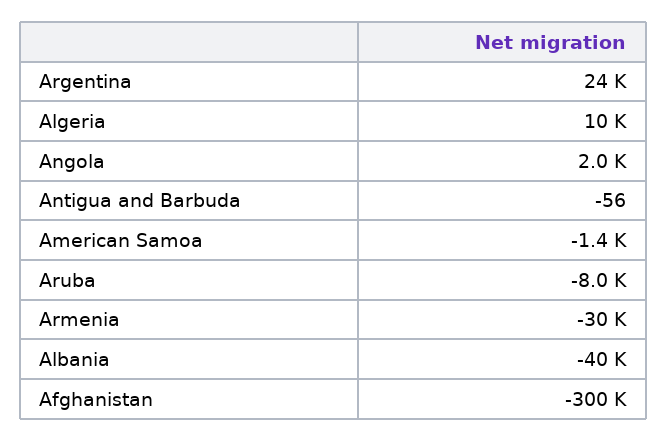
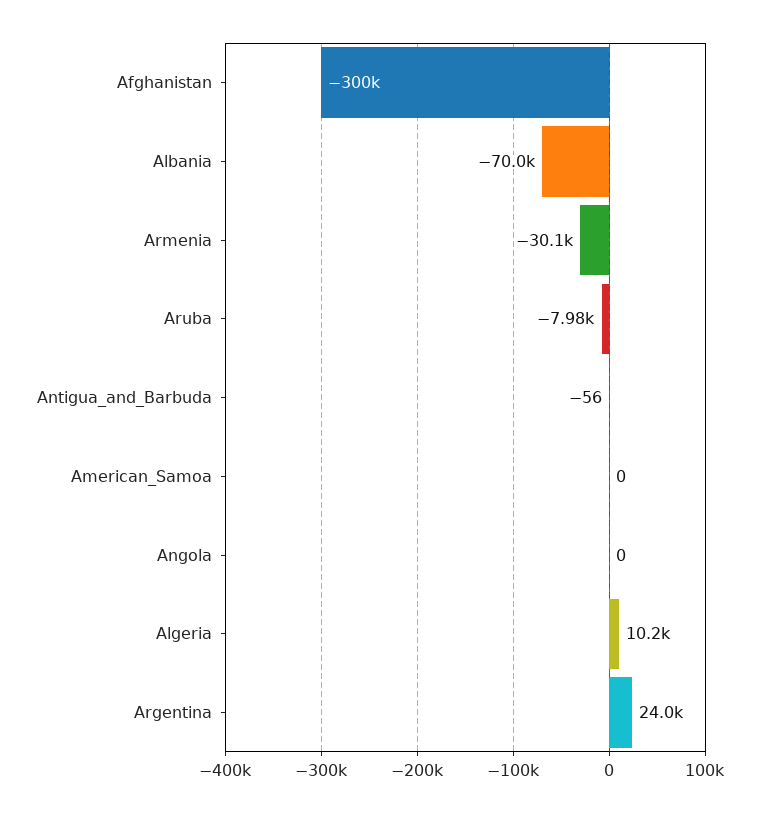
  {
    "Argentina": 24000,
    "Algeria": 10200,
-   "Angola": 2000,
+   "Angola": 0,
    "Antigua and Barbuda": -56,
-   "American Samoa": -1400,
+   "American Samoa": 0,
    "Aruba": -7980,
    "Armenia": -30100,
-   "Albania": -40000,
+   "Albania": -70000,
    "Afghanistan": -300000
  }

